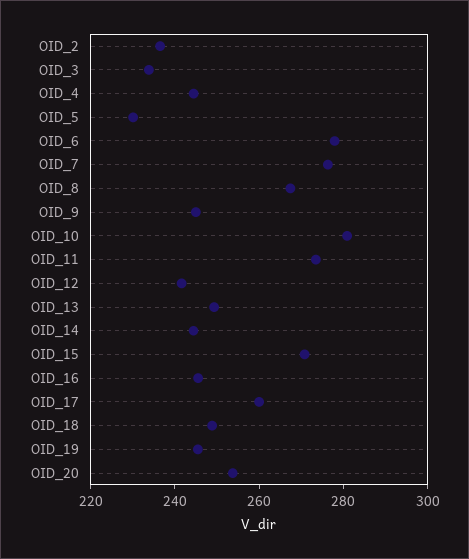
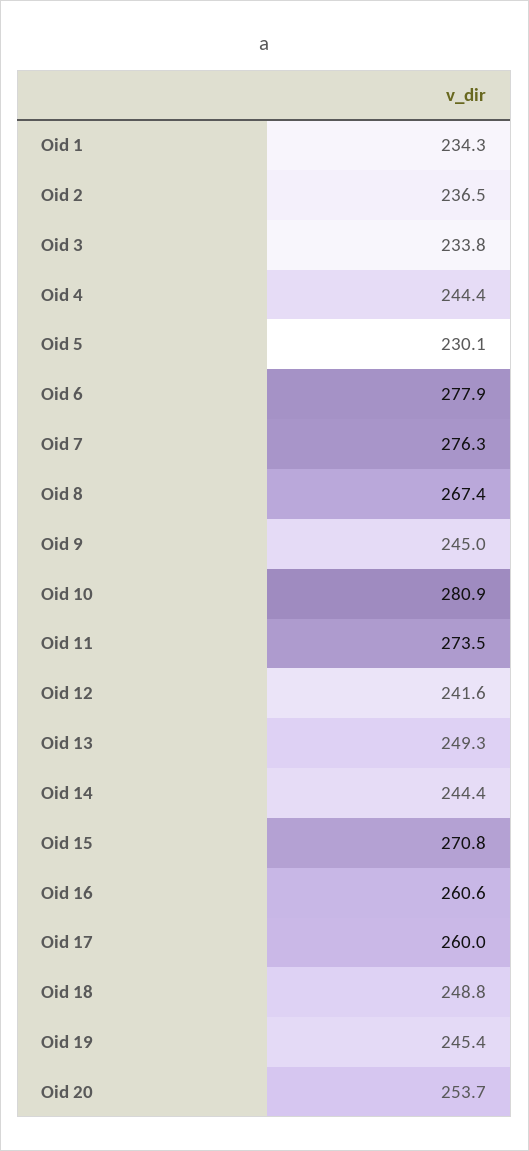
  {
    "OID_2": 236.5,
    "OID_3": 233.8,
    "OID_4": 244.4,
    "OID_5": 230.1,
    "OID_6": 277.9,
    "OID_7": 276.3,
    "OID_8": 267.4,
    "OID_9": 245,
    "OID_10": 280.9,
    "OID_11": 273.5,
    "OID_12": 241.6,
    "OID_13": 249.3,
    "OID_14": 244.4,
    "OID_15": 270.8,
-   "OID_16": 245,
+   "OID_16": 260.6,
    "OID_17": 260,
    "OID_18": 248.8,
    "OID_19": 245.4,
-   "OID_20": 253.7
+   "OID_20": 253.7,
+   "Oid 1": 234.3
  }

